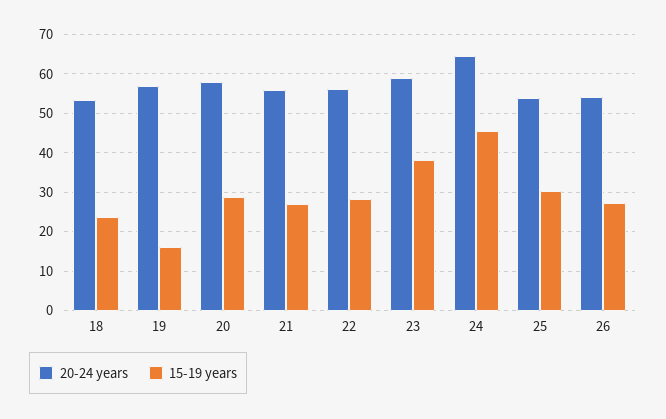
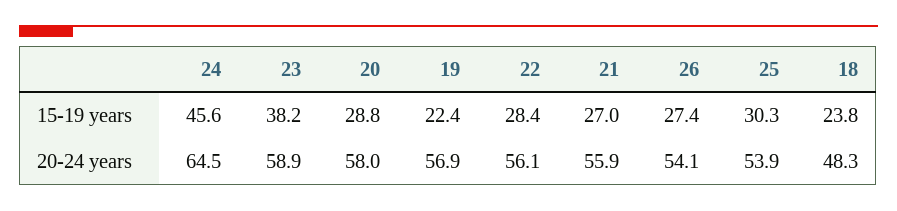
  {
    "20-24 years": {
-     "18": 54,
+     "18": 48.3,
      "19": 56.9,
      "20": 58,
      "21": 55.9,
      "22": 56.1,
      "23": 58.9,
      "24": 64.5,
      "25": 53.9,
      "26": 54.1
    },
    "15-19 years": {
      "18": 23.8,
-     "19": 16,
+     "19": 22.4,
      "20": 28.8,
      "21": 27,
      "22": 28.4,
      "23": 38.2,
      "24": 45.6,
      "25": 30.3,
      "26": 27.4
    }
  }

